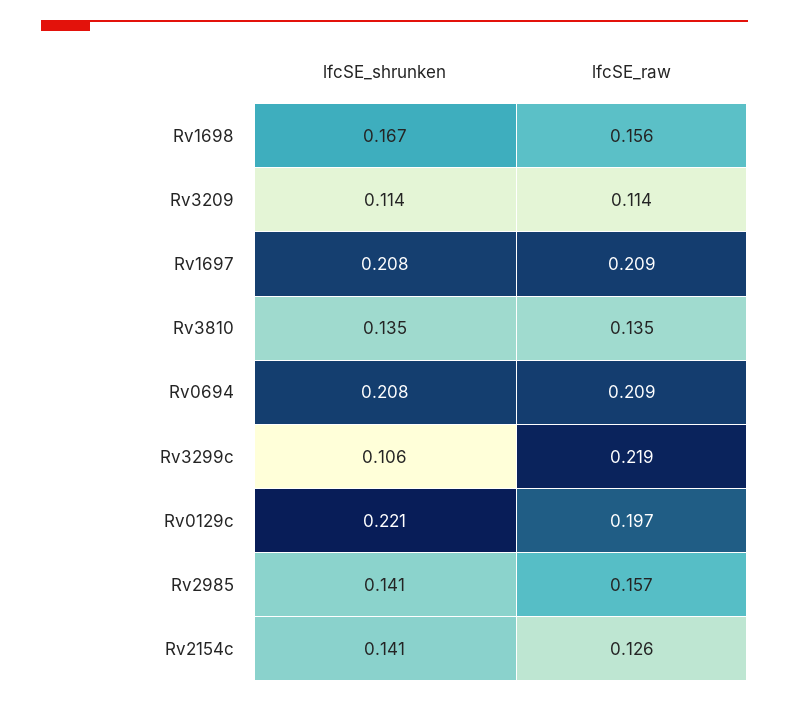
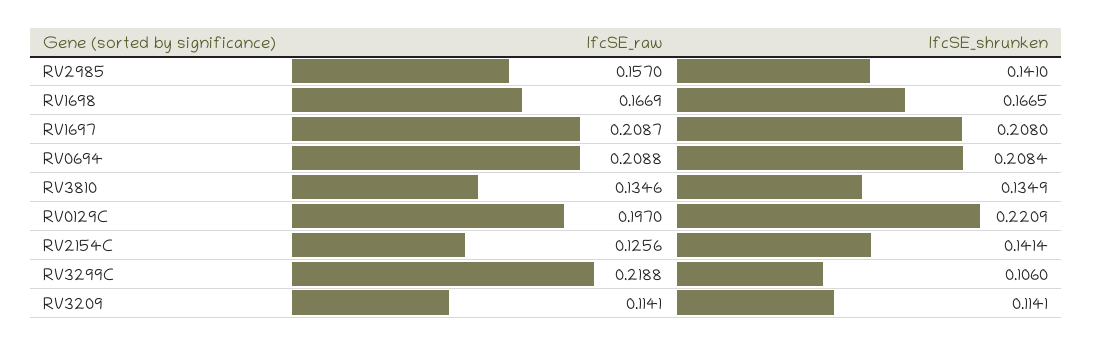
  {
    "lfcSE_shrunken": {
      "Rv1698": 0.1665,
      "Rv3209": 0.1141,
      "Rv1697": 0.208,
      "Rv3810": 0.1349,
      "Rv0694": 0.2084,
      "Rv3299c": 0.106,
      "Rv0129c": 0.2209,
      "Rv2985": 0.141,
      "Rv2154c": 0.1414
    },
    "lfcSE_raw": {
-     "Rv1698": 0.156,
+     "Rv1698": 0.1669,
      "Rv3209": 0.1141,
      "Rv1697": 0.2087,
      "Rv3810": 0.1346,
      "Rv0694": 0.2088,
      "Rv3299c": 0.2188,
      "Rv0129c": 0.197,
      "Rv2985": 0.157,
      "Rv2154c": 0.1256
    }
  }

